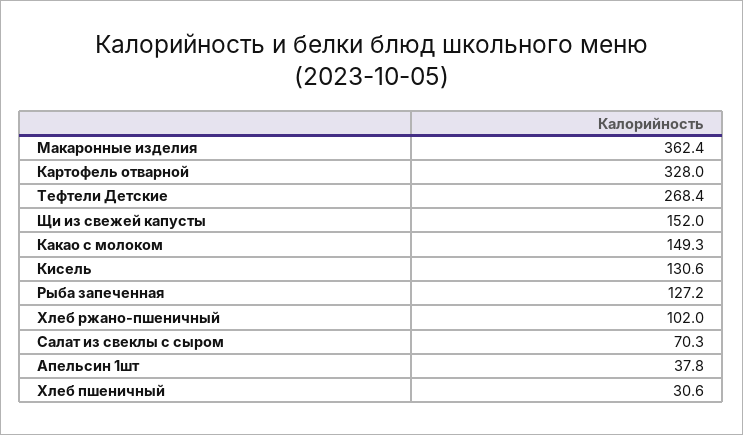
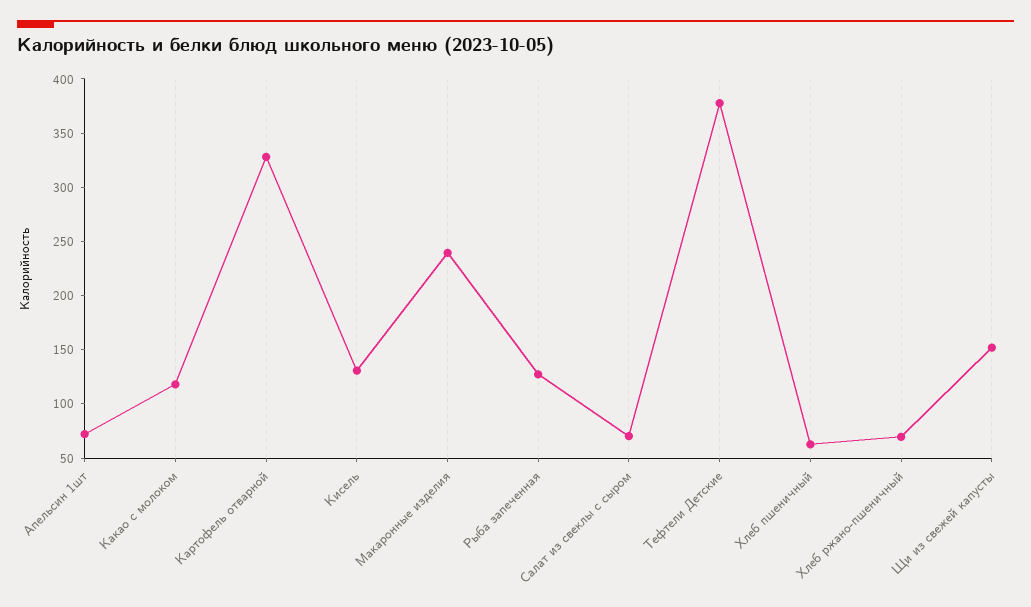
  {
-   "Макаронные изделия": 362.4,
+   "Макаронные изделия": 240,
    "Картофель отварной": 328,
-   "Тефтели Детские": 268.4,
+   "Тефтели Детские": 380,
    "Щи из свежей капусты": 152,
-   "Какао с молоком": 149.3,
+   "Какао с молоком": 120,
    "Кисель": 130.6,
    "Рыба запеченная": 127.2,
-   "Хлеб ржано-пшеничный": 102,
+   "Хлеб ржано-пшеничный": 70,
    "Салат из свеклы с сыром": 70.3,
-   "Апельсин 1шт": 37.8,
+   "Апельсин 1шт": 70,
-   "Хлеб пшеничный": 30.6
+   "Хлеб пшеничный": 60
  }

